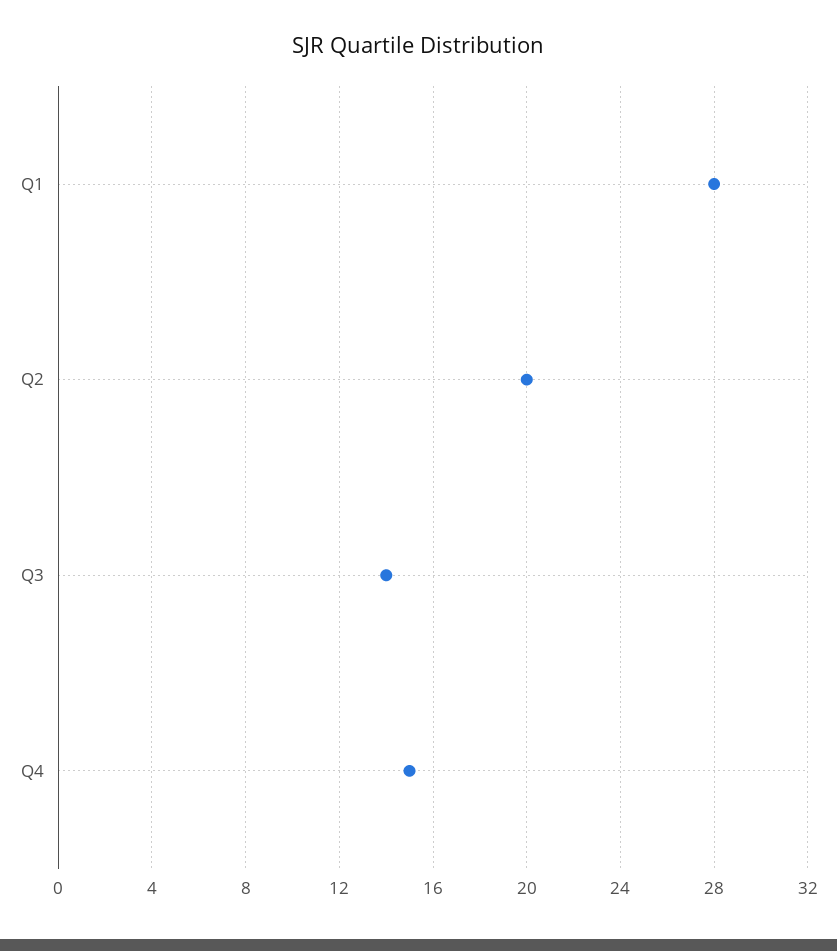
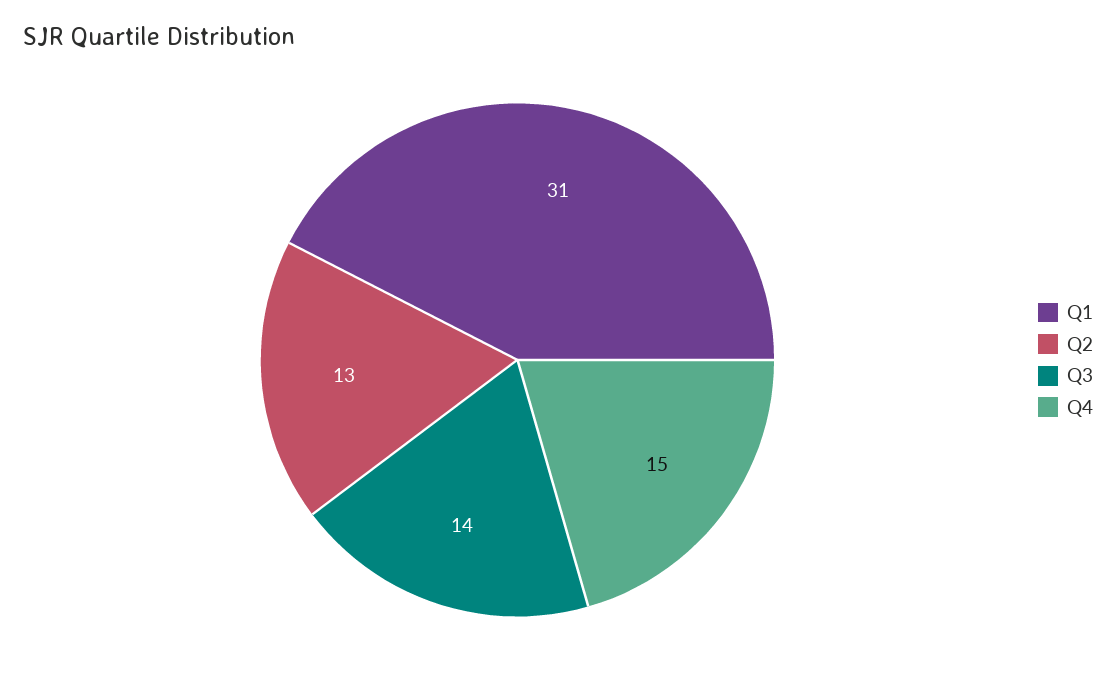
  {
-   "Q1": 28,
+   "Q1": 31,
-   "Q2": 20,
+   "Q2": 13,
    "Q3": 14,
    "Q4": 15
  }

